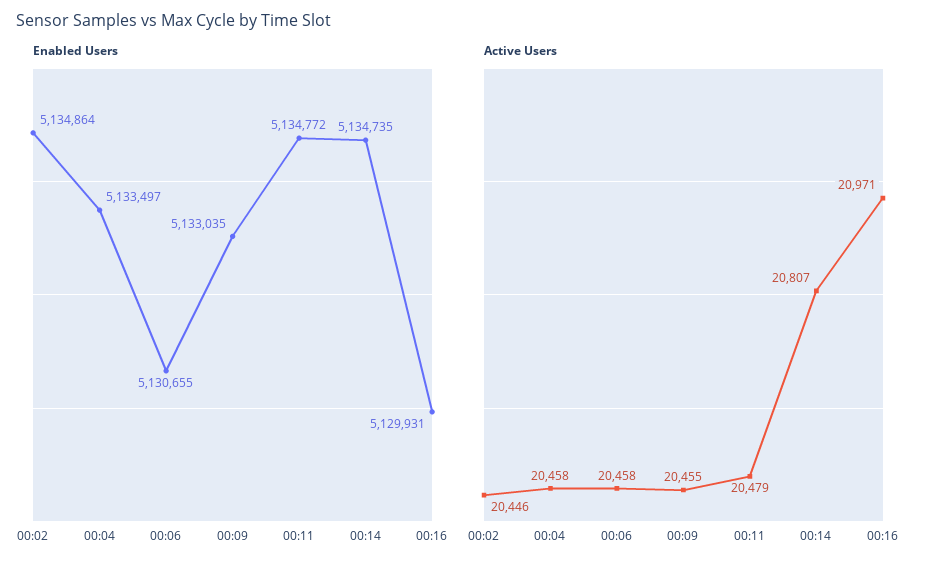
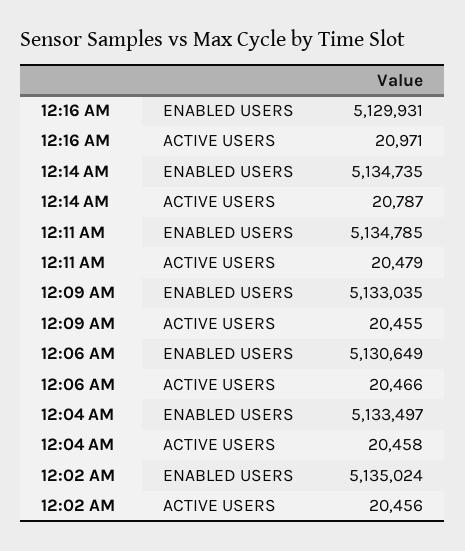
  {
    "Enabled Users": {
-     "00:02": 5134864,
+     "00:02": 5135024,
      "00:04": 5133497,
-     "00:06": 5130655,
+     "00:06": 5130649,
      "00:09": 5133035,
-     "00:11": 5134772,
+     "00:11": 5134785,
      "00:14": 5134735,
      "00:16": 5129931
    },
    "Active Users": {
-     "00:02": 20446,
+     "00:02": 20456,
      "00:04": 20458,
-     "00:06": 20458,
+     "00:06": 20466,
      "00:09": 20455,
      "00:11": 20479,
-     "00:14": 20807,
+     "00:14": 20787,
      "00:16": 20971
    }
  }

